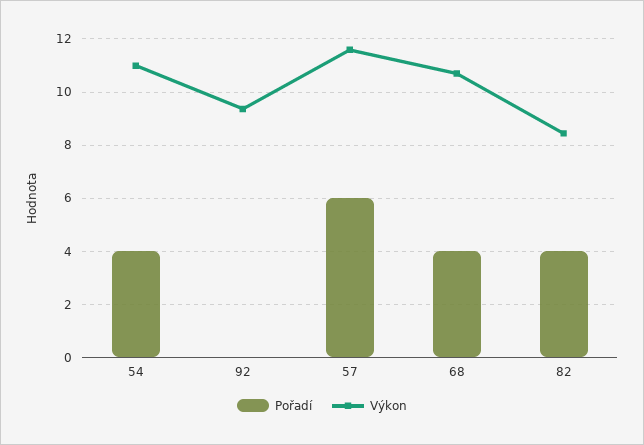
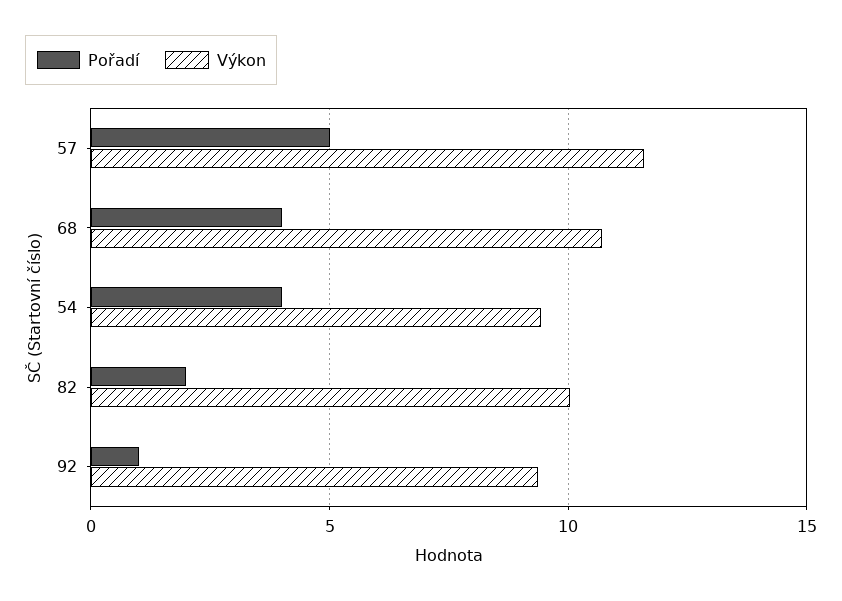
  {
    "Pořadí": {
      "54": 4,
-     "92": 0,
+     "92": 1,
-     "57": 6,
+     "57": 5,
      "68": 4,
-     "82": 4
+     "82": 2
    },
    "Výkon": {
-     "54": 11,
+     "54": 9.5,
      "92": 9.25,
      "57": 11.5,
      "68": 10.75,
-     "82": 8.5
+     "82": 10
    }
  }

